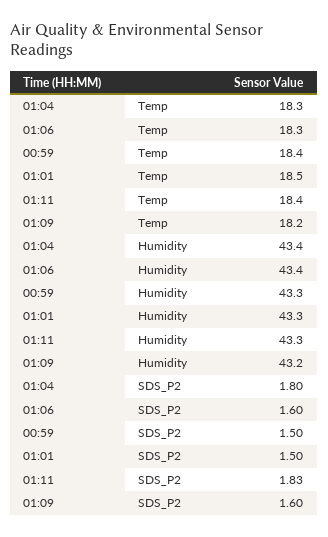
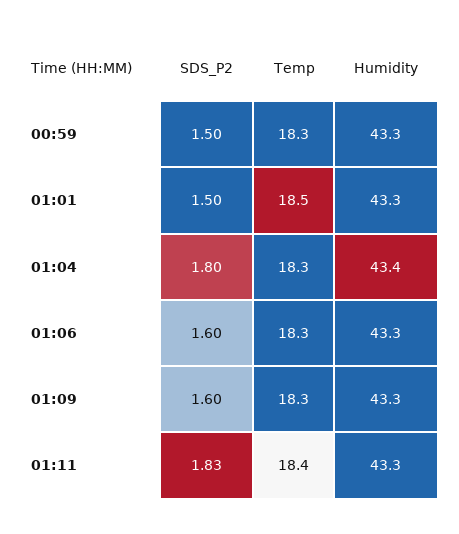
  {
    "01:04": {
      "Temp": 18.3,
      "Humidity": 43.4,
      "SDS_P2": 1.8
    },
    "01:06": {
      "Temp": 18.3,
-     "Humidity": 43.4,
+     "Humidity": 43.3,
      "SDS_P2": 1.6
    },
    "00:59": {
-     "Temp": 18.4,
+     "Temp": 18.3,
      "Humidity": 43.3,
      "SDS_P2": 1.5
    },
    "01:01": {
      "Temp": 18.5,
      "Humidity": 43.3,
      "SDS_P2": 1.5
    },
    "01:11": {
      "Temp": 18.4,
      "Humidity": 43.3,
      "SDS_P2": 1.83
    },
    "01:09": {
-     "Temp": 18.2,
+     "Temp": 18.3,
-     "Humidity": 43.2,
+     "Humidity": 43.3,
      "SDS_P2": 1.6
    }
  }

